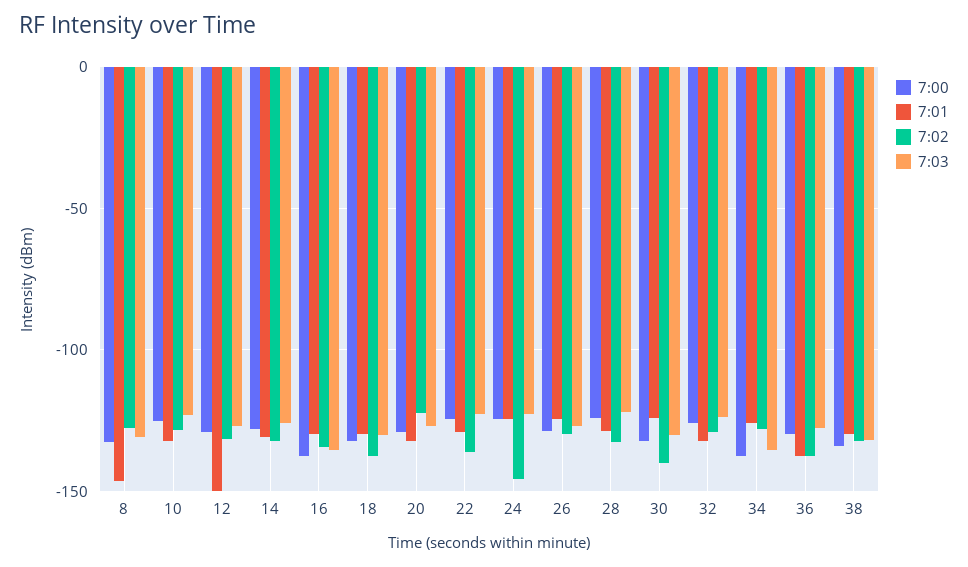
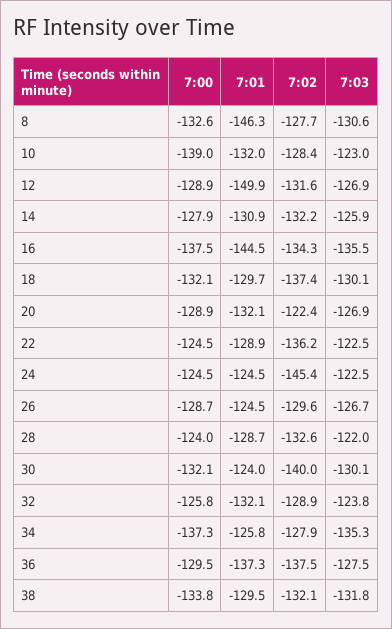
  {
    "7:00": {
      "8": -132.6,
-     "10": -125,
+     "10": -139,
      "12": -128.9,
      "14": -127.9,
      "16": -137.5,
      "18": -132.1,
      "20": -128.9,
      "22": -124.5,
      "24": -124.5,
      "26": -128.7,
      "28": -124,
      "30": -132.1,
      "32": -125.8,
      "34": -137.3,
      "36": -129.5,
      "38": -133.8
    },
    "7:01": {
      "8": -146.3,
      "10": -132,
      "12": -149.9,
      "14": -130.9,
-     "16": -130,
+     "16": -144.5,
      "18": -129.7,
      "20": -132.1,
      "22": -128.9,
      "24": -124.5,
      "26": -124.5,
      "28": -128.7,
      "30": -124,
      "32": -132.1,
      "34": -125.8,
      "36": -137.3,
      "38": -129.5
    },
    "7:02": {
      "8": -127.7,
      "10": -128.4,
      "12": -131.6,
      "14": -132.2,
      "16": -134.3,
      "18": -137.4,
      "20": -122.4,
      "22": -136.2,
      "24": -145.4,
      "26": -129.6,
      "28": -132.6,
      "30": -140,
      "32": -128.9,
      "34": -127.9,
      "36": -137.5,
      "38": -132.1
    },
    "7:03": {
      "8": -130.6,
      "10": -123,
      "12": -126.9,
      "14": -125.9,
      "16": -135.5,
      "18": -130.1,
      "20": -126.9,
      "22": -122.5,
      "24": -122.5,
      "26": -126.7,
      "28": -122,
      "30": -130.1,
      "32": -123.8,
      "34": -135.3,
      "36": -127.5,
      "38": -131.8
    }
  }

